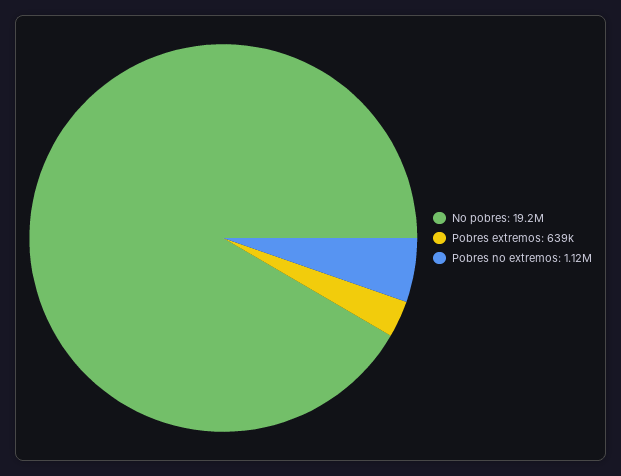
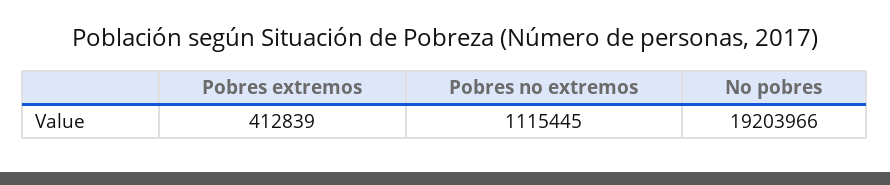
  {
    "No pobres": 19203966,
-   "Pobres extremos": 639000,
+   "Pobres extremos": 412839,
    "Pobres no extremos": 1115445
  }

